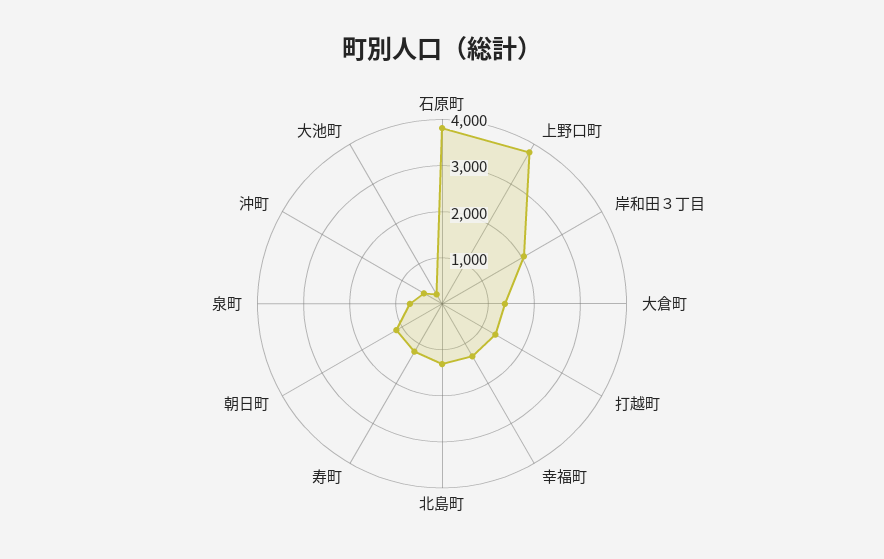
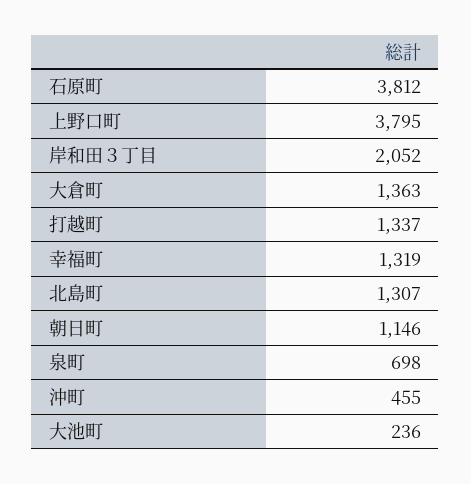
  {
    "石原町": 3812,
    "上野口町": 3795,
    "岸和田３丁目": 2052,
    "大倉町": 1363,
    "打越町": 1337,
    "幸福町": 1319,
    "北島町": 1307,
-   "寿町": 1200,
    "朝日町": 1146,
    "泉町": 698,
    "沖町": 455,
    "大池町": 236
  }

